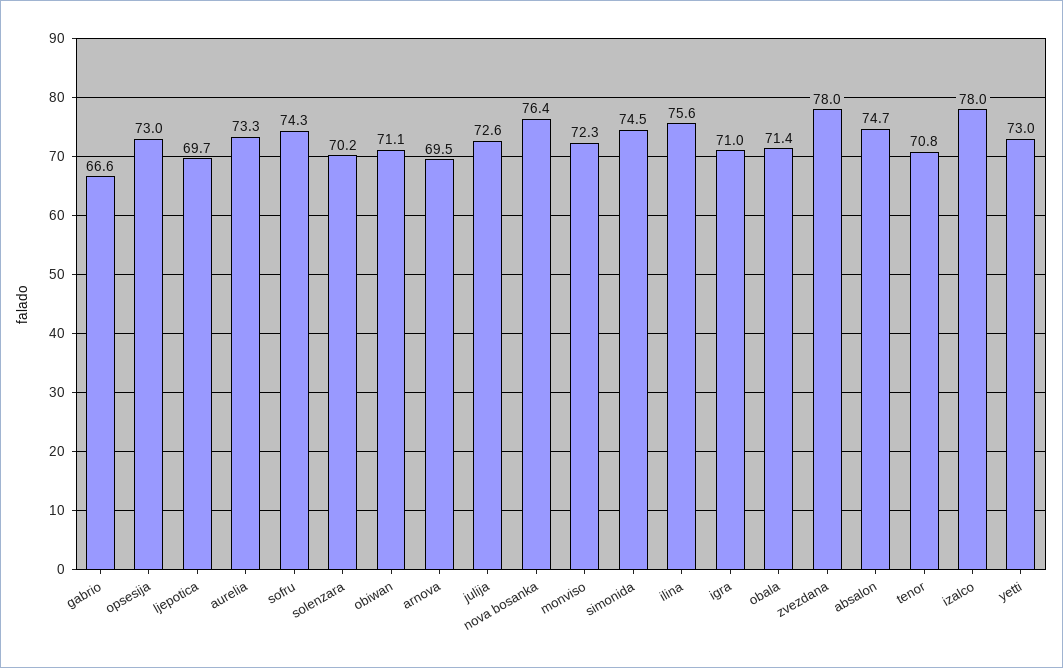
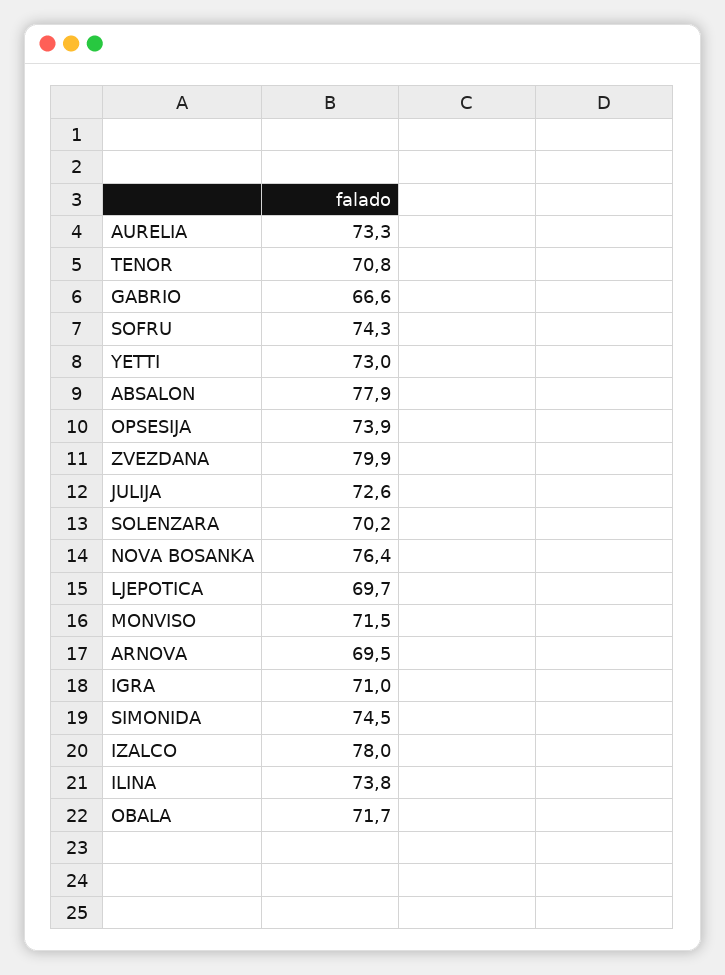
  {
    "gabrio": 66.6,
-   "opsesija": 73,
+   "opsesija": 73.9,
    "ljepotica": 69.7,
    "aurelia": 73.3,
    "sofru": 74.3,
    "solenzara": 70.2,
-   "obiwan": 71.1,
    "arnova": 69.5,
    "julija": 72.6,
    "nova bosanka": 76.4,
-   "monviso": 72.3,
+   "monviso": 71.5,
    "simonida": 74.5,
-   "ilina": 75.6,
+   "ilina": 73.8,
    "igra": 71,
-   "obala": 71.4,
+   "obala": 71.7,
-   "zvezdana": 78,
+   "zvezdana": 79.9,
-   "absalon": 74.7,
+   "absalon": 77.9,
    "tenor": 70.8,
    "izalco": 78,
    "yetti": 73
  }

